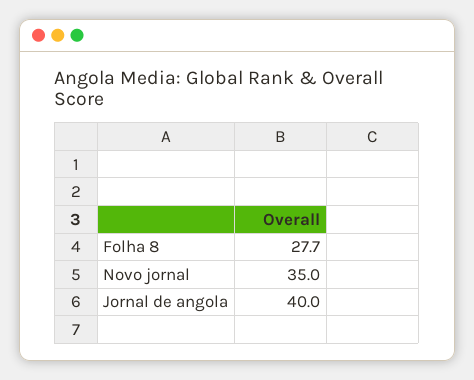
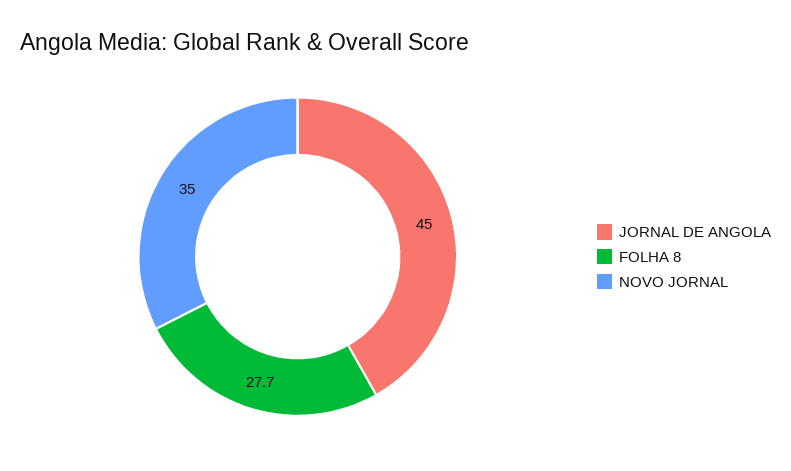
  {
    "Folha 8": 27.7,
    "Novo jornal": 35,
-   "Jornal de angola": 40
+   "Jornal de angola": 45
  }

